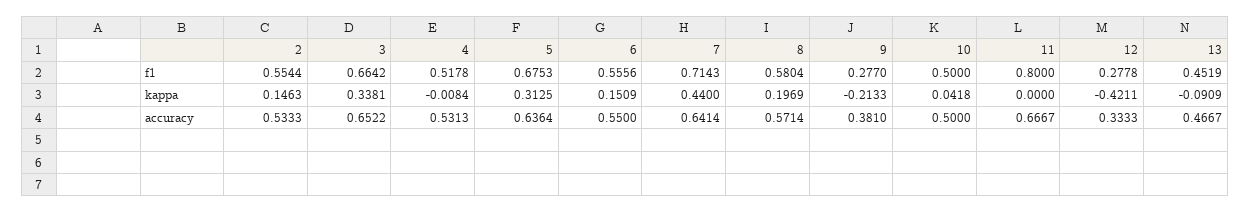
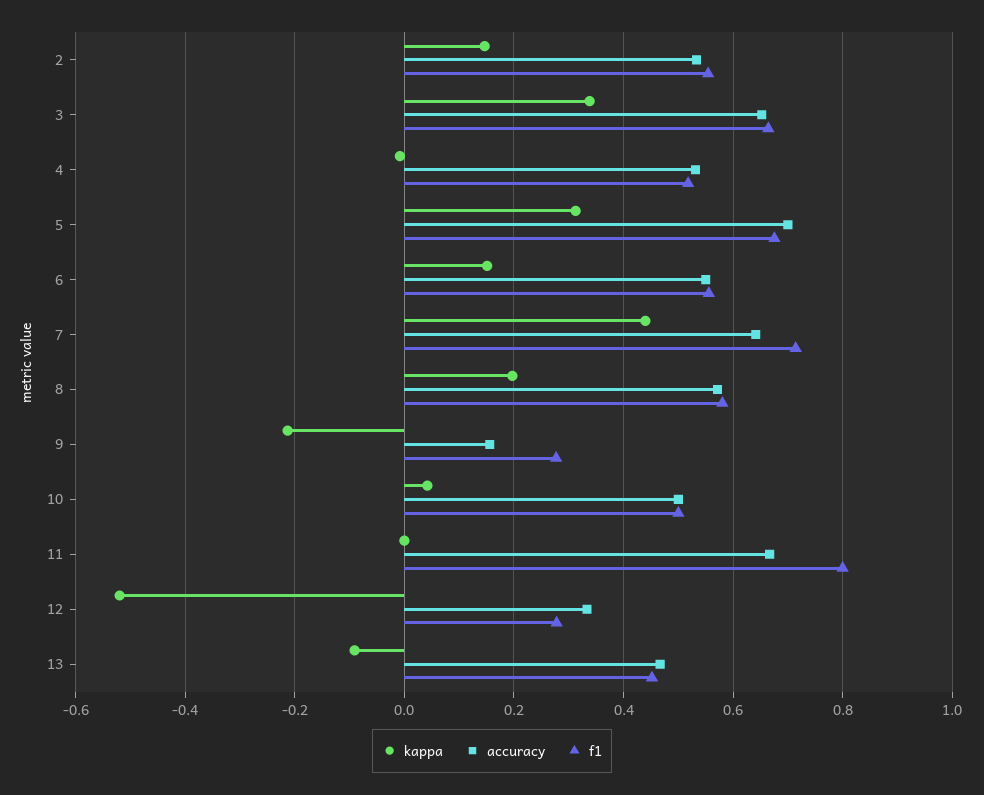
  {
    "f1": {
      "2": 0.5544,
      "3": 0.6642,
      "4": 0.5178,
      "5": 0.6753,
      "6": 0.5556,
      "7": 0.7143,
      "8": 0.5804,
      "9": 0.277,
      "10": 0.5,
      "11": 0.8,
      "12": 0.2778,
      "13": 0.4519
    },
    "kappa": {
      "2": 0.1463,
      "3": 0.3381,
      "4": -0.0084,
      "5": 0.3125,
      "6": 0.1509,
      "7": 0.44,
      "8": 0.1969,
      "9": -0.2133,
      "10": 0.0418,
      "11": 0,
-     "12": -0.4211,
+     "12": -0.52,
      "13": -0.0909
    },
    "accuracy": {
      "2": 0.5333,
      "3": 0.6522,
      "4": 0.5313,
-     "5": 0.6364,
+     "5": 0.7,
      "6": 0.55,
      "7": 0.6414,
      "8": 0.5714,
-     "9": 0.381,
+     "9": 0.16,
      "10": 0.5,
      "11": 0.6667,
      "12": 0.3333,
      "13": 0.4667
    }
  }

